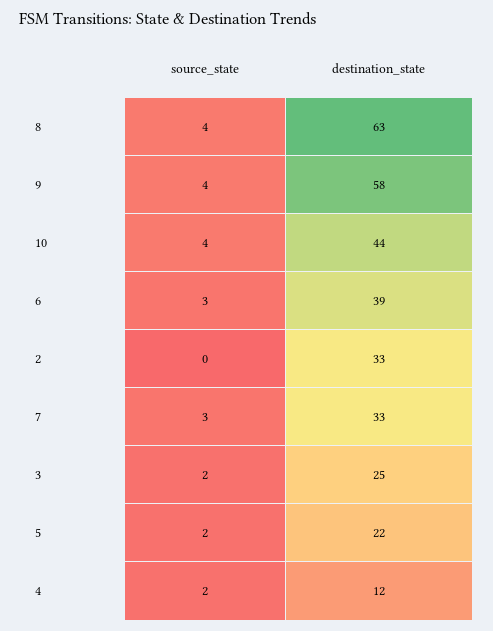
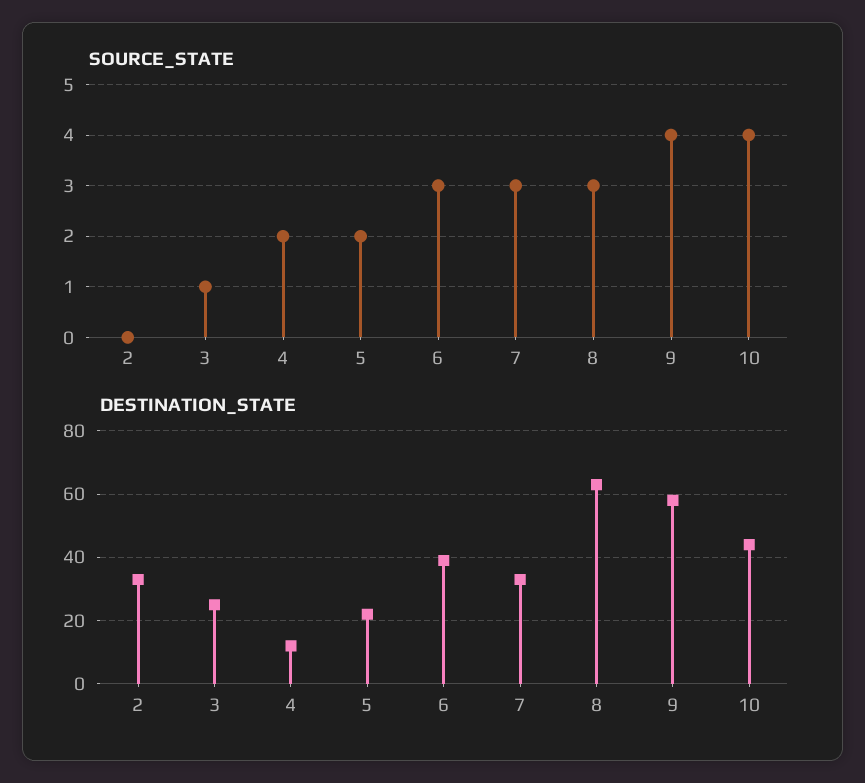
  {
    "source_state": {
-     "8": 4,
+     "8": 3,
      "9": 4,
      "10": 4,
      "6": 3,
      "2": 0,
      "7": 3,
-     "3": 2,
+     "3": 1,
      "5": 2,
      "4": 2
    },
    "destination_state": {
      "8": 63,
      "9": 58,
      "10": 44,
      "6": 39,
      "2": 33,
      "7": 33,
      "3": 25,
      "5": 22,
      "4": 12
    }
  }

